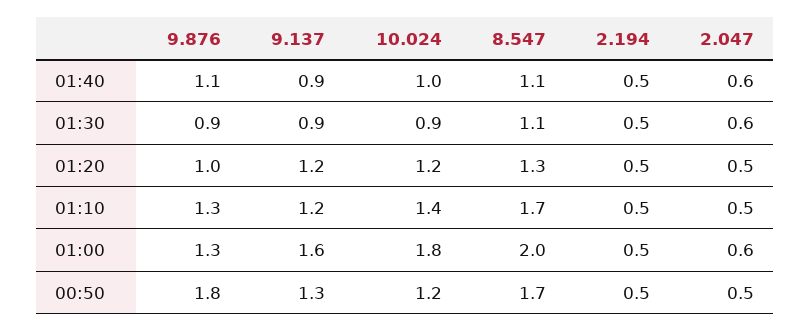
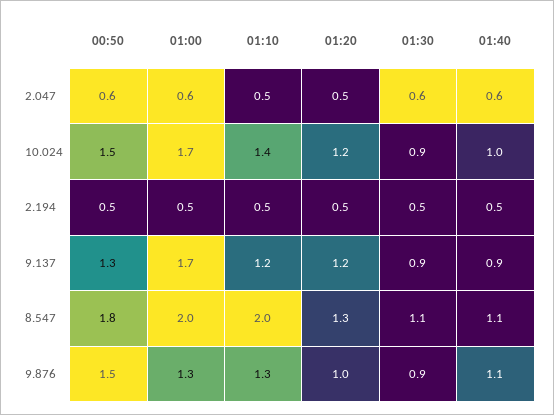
  {
    "9.876": {
      "01:40": 1.1,
      "01:30": 0.9,
      "01:20": 1,
      "01:10": 1.3,
      "01:00": 1.3,
-     "00:50": 1.8
+     "00:50": 1.5
    },
    "9.137": {
      "01:40": 0.9,
      "01:30": 0.9,
      "01:20": 1.2,
      "01:10": 1.2,
-     "01:00": 1.6,
+     "01:00": 1.7,
      "00:50": 1.3
    },
    "10.024": {
      "01:40": 1,
      "01:30": 0.9,
      "01:20": 1.2,
      "01:10": 1.4,
-     "01:00": 1.8,
+     "01:00": 1.7,
-     "00:50": 1.2
+     "00:50": 1.5
    },
    "8.547": {
      "01:40": 1.1,
      "01:30": 1.1,
      "01:20": 1.3,
-     "01:10": 1.7,
+     "01:10": 2,
      "01:00": 2,
-     "00:50": 1.7
+     "00:50": 1.8
    },
    "2.194": {
      "01:40": 0.5,
      "01:30": 0.5,
      "01:20": 0.5,
      "01:10": 0.5,
      "01:00": 0.5,
      "00:50": 0.5
    },
    "2.047": {
      "01:40": 0.6,
      "01:30": 0.6,
      "01:20": 0.5,
      "01:10": 0.5,
      "01:00": 0.6,
-     "00:50": 0.5
+     "00:50": 0.6
    }
  }

